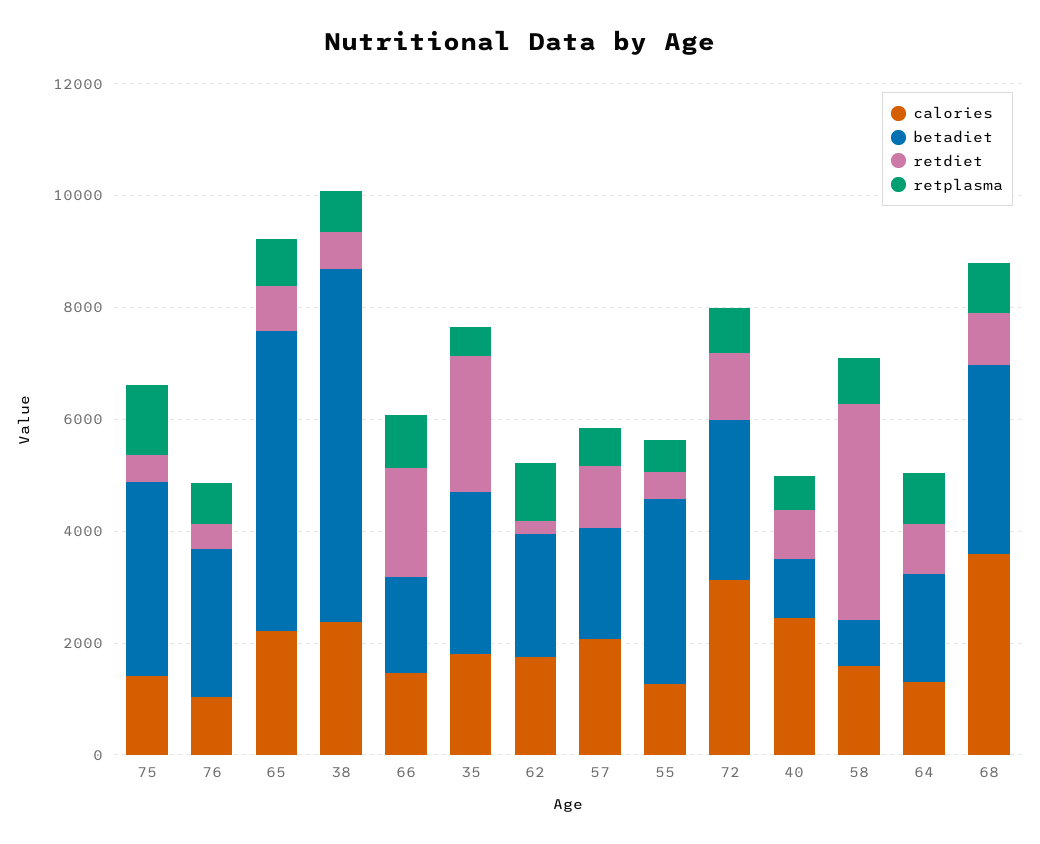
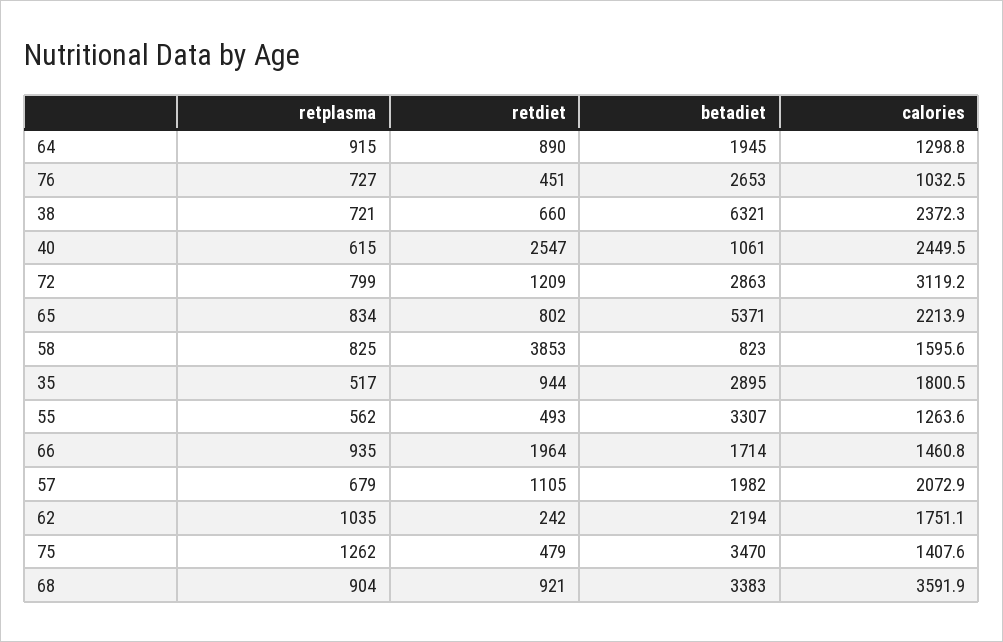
  {
    "calories": {
      "75": 1407.6,
      "76": 1032.5,
      "65": 2213.9,
      "38": 2372.3,
      "66": 1460.8,
      "35": 1800.5,
      "62": 1751.1,
      "57": 2072.9,
      "55": 1263.6,
      "72": 3119.2,
      "40": 2449.5,
      "58": 1595.6,
      "64": 1298.8,
      "68": 3591.9
    },
    "betadiet": {
      "75": 3470,
      "76": 2653,
      "65": 5371,
      "38": 6321,
      "66": 1714,
      "35": 2895,
      "62": 2194,
      "57": 1982,
      "55": 3307,
      "72": 2863,
      "40": 1061,
      "58": 823,
      "64": 1945,
      "68": 3383
    },
    "retdiet": {
      "75": 479,
      "76": 451,
      "65": 802,
      "38": 660,
      "66": 1964,
-     "35": 2500,
+     "35": 944,
      "62": 242,
      "57": 1105,
      "55": 493,
      "72": 1209,
-     "40": 1000,
+     "40": 2547,
      "58": 3853,
      "64": 890,
      "68": 921
    },
    "retplasma": {
      "75": 1262,
      "76": 727,
      "65": 834,
      "38": 721,
      "66": 935,
      "35": 517,
      "62": 1035,
      "57": 679,
      "55": 562,
      "72": 799,
      "40": 615,
      "58": 825,
      "64": 915,
      "68": 904
    }
  }

